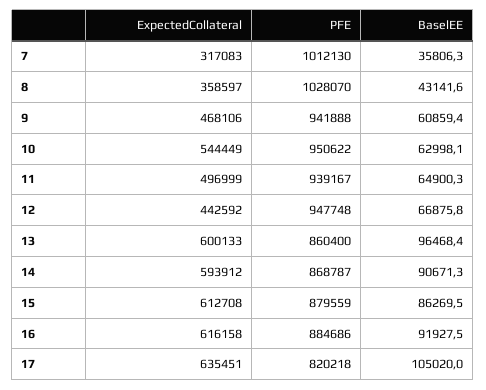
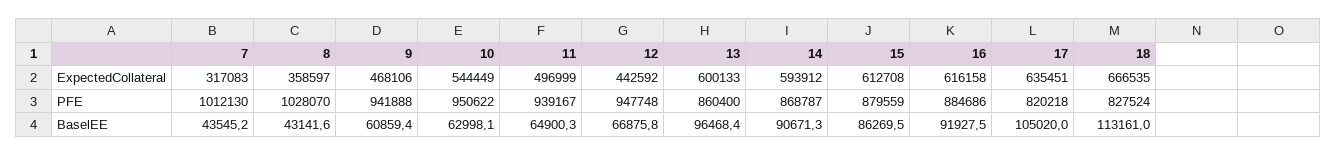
  {
    "ExpectedCollateral": {
      "7": 317083,
      "8": 358597,
      "9": 468106,
      "10": 544449,
      "11": 496999,
      "12": 442592,
      "13": 600133,
      "14": 593912,
      "15": 612708,
      "16": 616158,
-     "17": 635451
+     "17": 635451,
+     "18": 666535
    },
    "PFE": {
      "7": 1012130,
      "8": 1028070,
      "9": 941888,
      "10": 950622,
      "11": 939167,
      "12": 947748,
      "13": 860400,
      "14": 868787,
      "15": 879559,
      "16": 884686,
-     "17": 820218
+     "17": 820218,
+     "18": 827524
    },
    "BaselEE": {
-     "7": 35806.3,
+     "7": 43545.2,
      "8": 43141.6,
      "9": 60859.4,
      "10": 62998.1,
      "11": 64900.3,
      "12": 66875.8,
      "13": 96468.4,
      "14": 90671.3,
      "15": 86269.5,
      "16": 91927.5,
-     "17": 105020
+     "17": 105020,
+     "18": 113161
    }
  }

